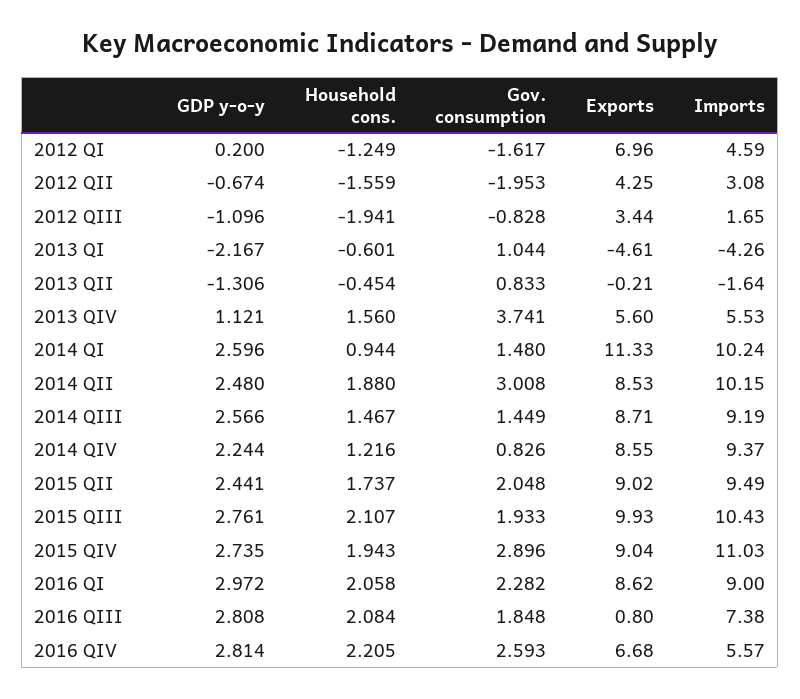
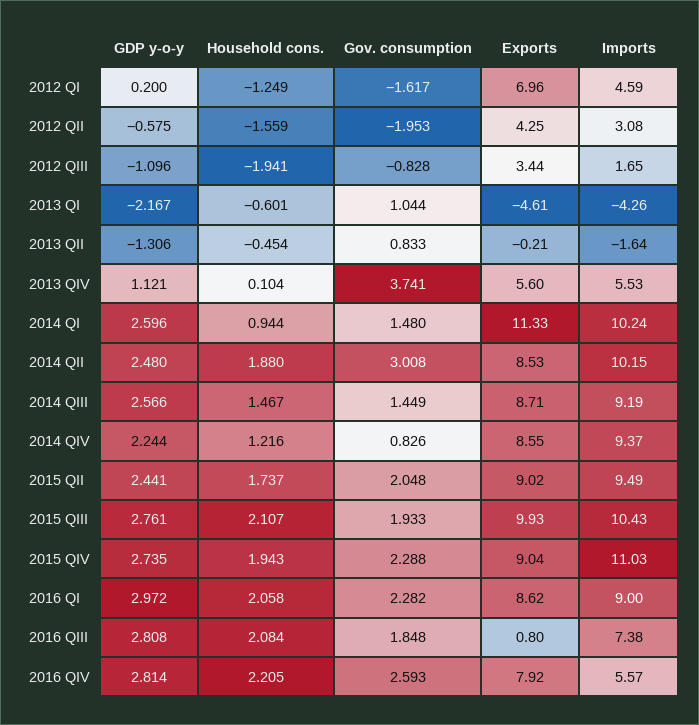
  {
    "GDP y-o-y": {
      "2012 QI": 0.2,
-     "2012 QII": -0.674,
+     "2012 QII": -0.575,
      "2012 QIII": -1.096,
      "2013 QI": -2.167,
      "2013 QII": -1.306,
      "2013 QIV": 1.121,
      "2014 QI": 2.596,
      "2014 QII": 2.48,
      "2014 QIII": 2.566,
      "2014 QIV": 2.244,
      "2015 QII": 2.441,
      "2015 QIII": 2.761,
      "2015 QIV": 2.735,
      "2016 QI": 2.972,
      "2016 QIII": 2.808,
      "2016 QIV": 2.814
    },
    "Household cons.": {
      "2012 QI": -1.249,
      "2012 QII": -1.559,
      "2012 QIII": -1.941,
      "2013 QI": -0.601,
      "2013 QII": -0.454,
-     "2013 QIV": 1.56,
+     "2013 QIV": 0.104,
      "2014 QI": 0.944,
      "2014 QII": 1.88,
      "2014 QIII": 1.467,
      "2014 QIV": 1.216,
      "2015 QII": 1.737,
      "2015 QIII": 2.107,
      "2015 QIV": 1.943,
      "2016 QI": 2.058,
      "2016 QIII": 2.084,
      "2016 QIV": 2.205
    },
    "Gov. consumption": {
      "2012 QI": -1.617,
      "2012 QII": -1.953,
      "2012 QIII": -0.828,
      "2013 QI": 1.044,
      "2013 QII": 0.833,
      "2013 QIV": 3.741,
      "2014 QI": 1.48,
      "2014 QII": 3.008,
      "2014 QIII": 1.449,
      "2014 QIV": 0.826,
      "2015 QII": 2.048,
      "2015 QIII": 1.933,
-     "2015 QIV": 2.896,
+     "2015 QIV": 2.288,
      "2016 QI": 2.282,
      "2016 QIII": 1.848,
      "2016 QIV": 2.593
    },
    "Exports": {
      "2012 QI": 6.96,
      "2012 QII": 4.25,
      "2012 QIII": 3.44,
      "2013 QI": -4.61,
      "2013 QII": -0.21,
      "2013 QIV": 5.6,
      "2014 QI": 11.33,
      "2014 QII": 8.53,
      "2014 QIII": 8.71,
      "2014 QIV": 8.55,
      "2015 QII": 9.02,
      "2015 QIII": 9.93,
      "2015 QIV": 9.04,
      "2016 QI": 8.62,
      "2016 QIII": 0.8,
-     "2016 QIV": 6.68
+     "2016 QIV": 7.92
    },
    "Imports": {
      "2012 QI": 4.59,
      "2012 QII": 3.08,
      "2012 QIII": 1.65,
      "2013 QI": -4.26,
      "2013 QII": -1.64,
      "2013 QIV": 5.53,
      "2014 QI": 10.24,
      "2014 QII": 10.15,
      "2014 QIII": 9.19,
      "2014 QIV": 9.37,
      "2015 QII": 9.49,
      "2015 QIII": 10.43,
      "2015 QIV": 11.03,
      "2016 QI": 9,
      "2016 QIII": 7.38,
      "2016 QIV": 5.57
    }
  }

